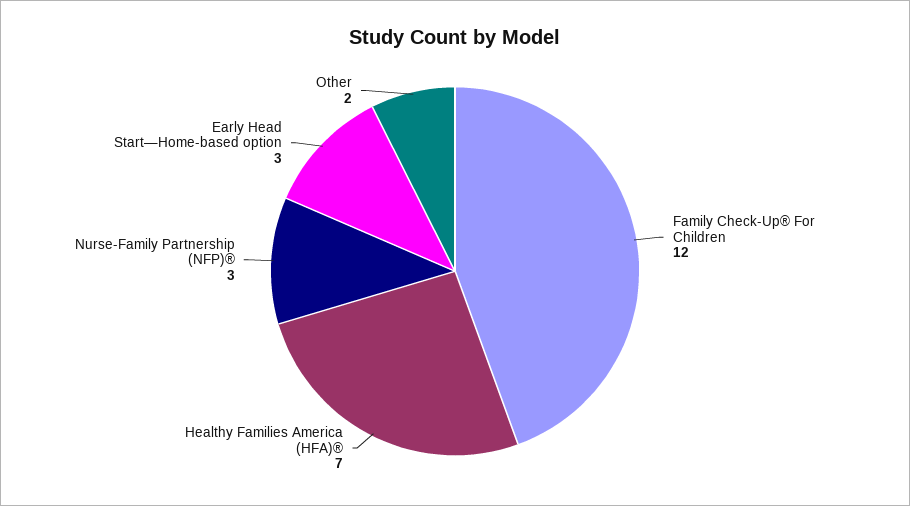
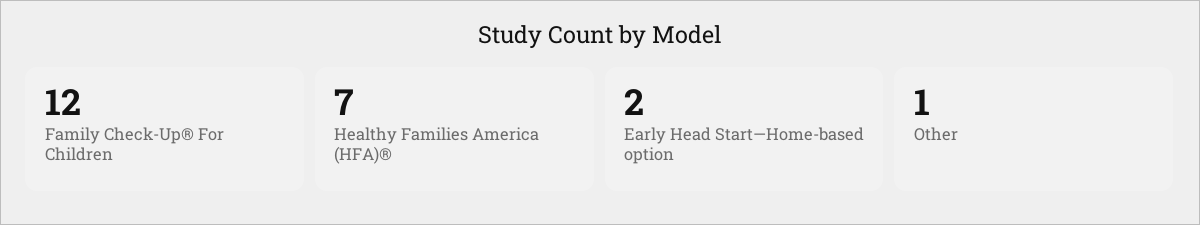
  {
    "Family Check-Up® For Children": 12,
    "Healthy Families America (HFA)®": 7,
-   "Nurse-Family Partnership (NFP)®": 3,
-   "Early Head Start—Home-based option": 3,
+   "Early Head Start—Home-based option": 2,
-   "Other": 2
+   "Other": 1
  }

